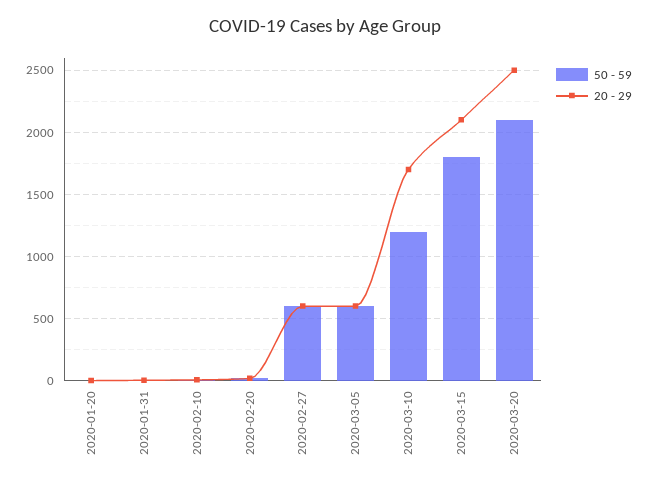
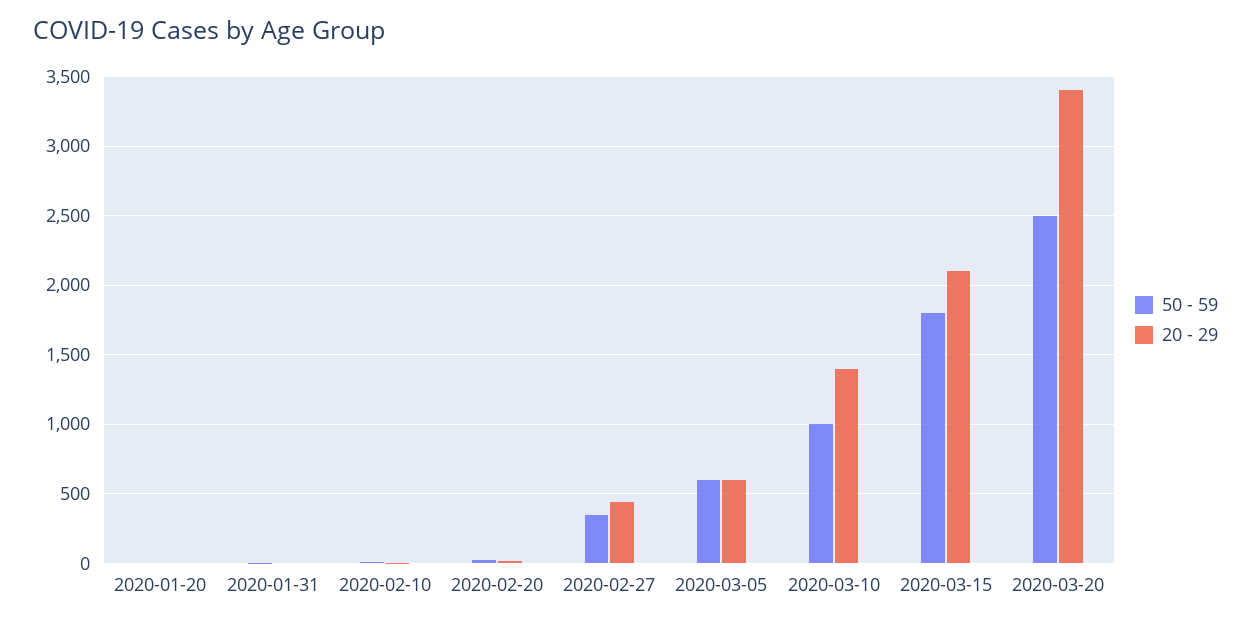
  {
    "50 - 59": {
      "2020-01-20": 0,
      "2020-01-31": 0,
      "2020-02-10": 0,
      "2020-02-20": 0,
-     "2020-02-27": 600,
+     "2020-02-27": 350,
      "2020-03-05": 600,
-     "2020-03-10": 1200,
+     "2020-03-10": 1000,
      "2020-03-15": 1800,
-     "2020-03-20": 2100
+     "2020-03-20": 2500
    },
    "20 - 29": {
      "2020-01-20": 0,
      "2020-01-31": 0,
      "2020-02-10": 0,
      "2020-02-20": 0,
-     "2020-02-27": 600,
+     "2020-02-27": 450,
      "2020-03-05": 600,
-     "2020-03-10": 1700,
+     "2020-03-10": 1400,
      "2020-03-15": 2100,
-     "2020-03-20": 2500
+     "2020-03-20": 3400
    }
  }

